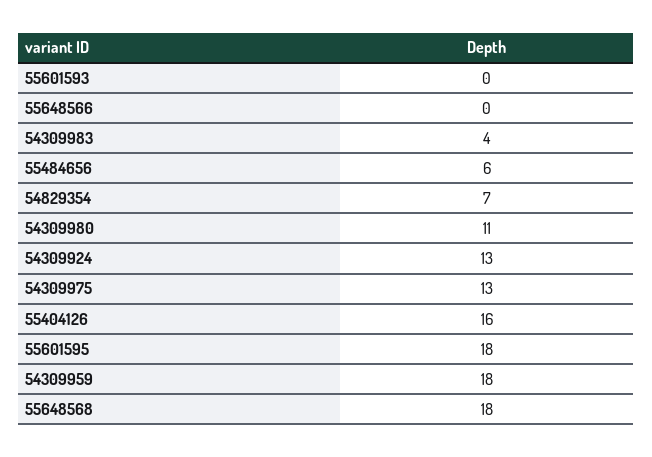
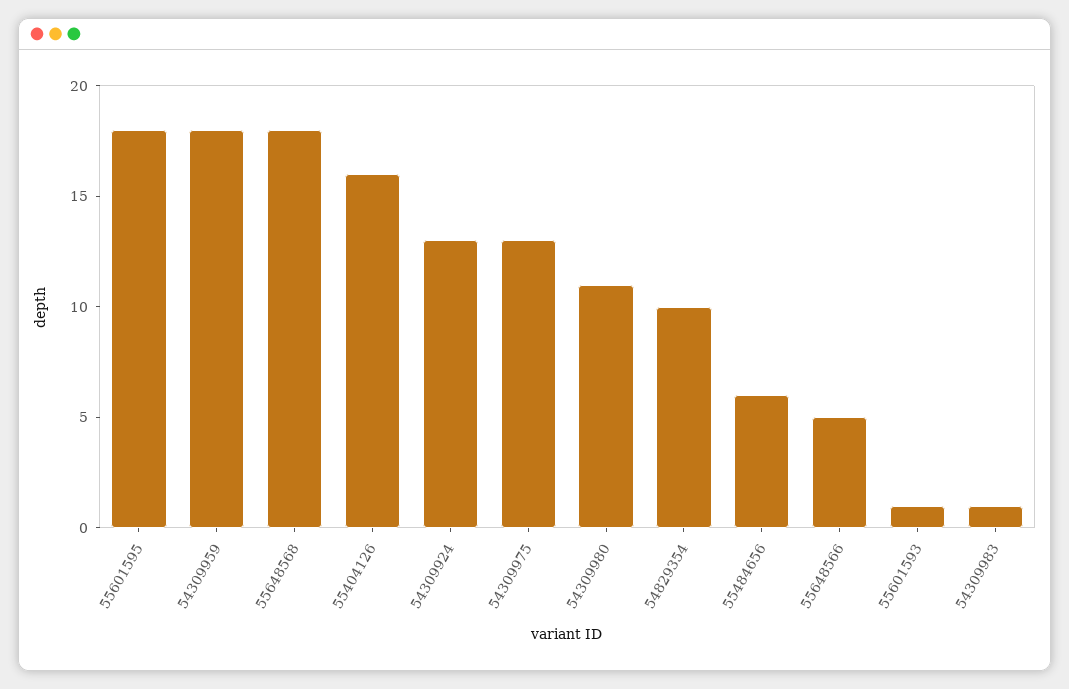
  {
-   "55601593": 0,
+   "55601593": 1,
-   "55648566": 0,
+   "55648566": 5,
-   "54309983": 4,
+   "54309983": 1,
    "55484656": 6,
-   "54829354": 7,
+   "54829354": 10,
    "54309980": 11,
    "54309924": 13,
    "54309975": 13,
    "55404126": 16,
    "55601595": 18,
    "54309959": 18,
    "55648568": 18
  }

